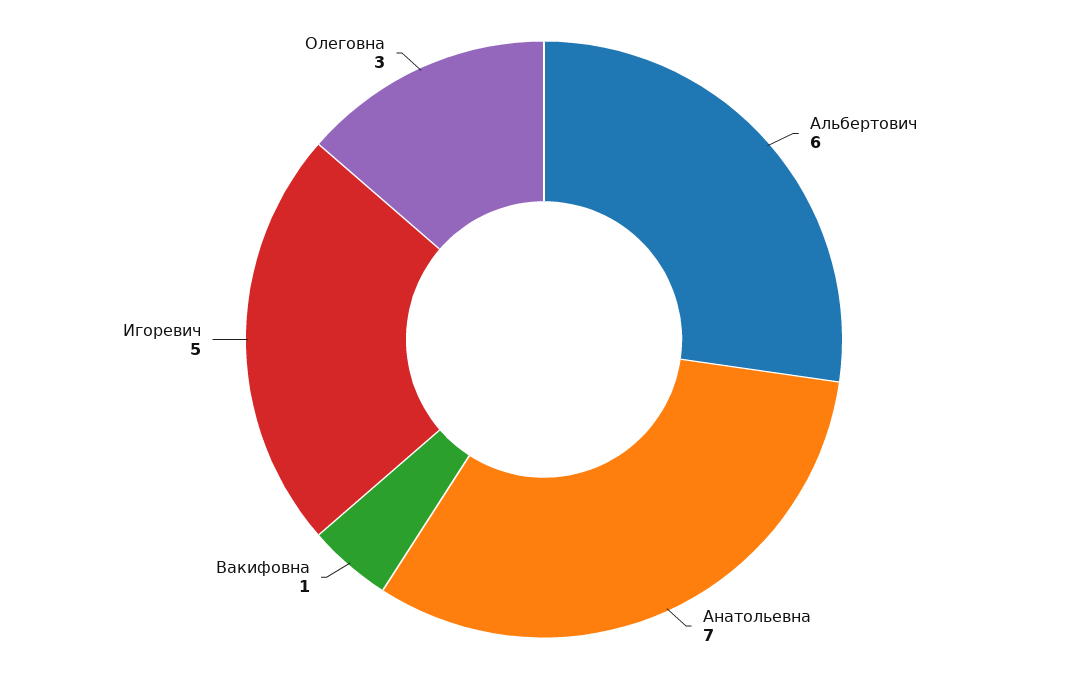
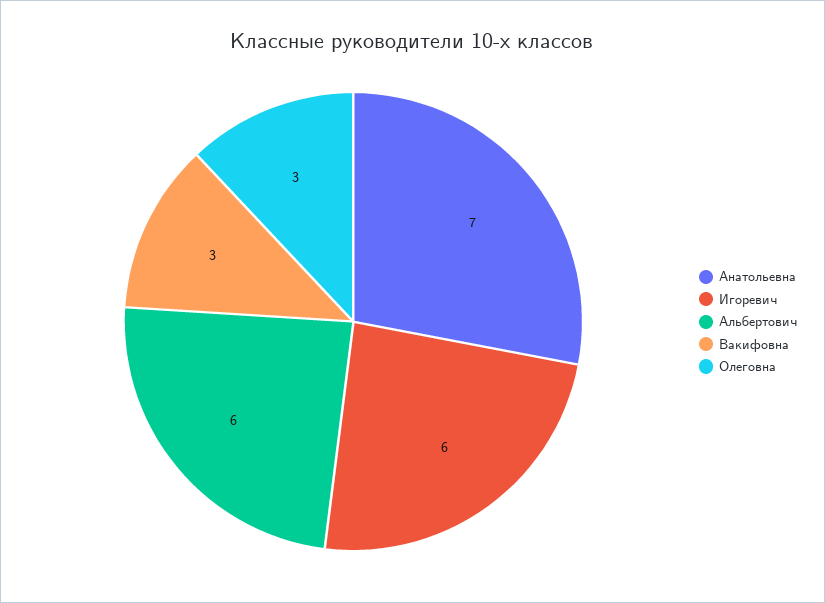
  {
    "Альбертович": 6,
    "Анатольевна": 7,
-   "Вакифовна": 1,
+   "Вакифовна": 3,
-   "Игоревич": 5,
+   "Игоревич": 6,
    "Олеговна": 3
  }

